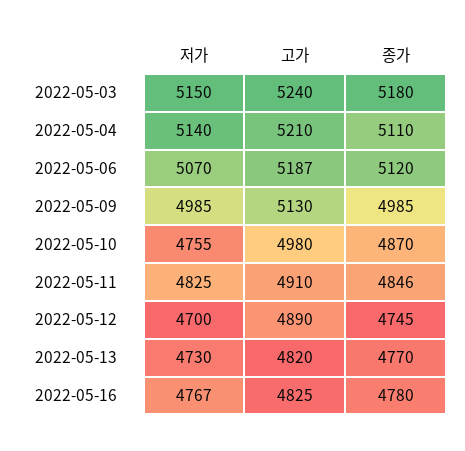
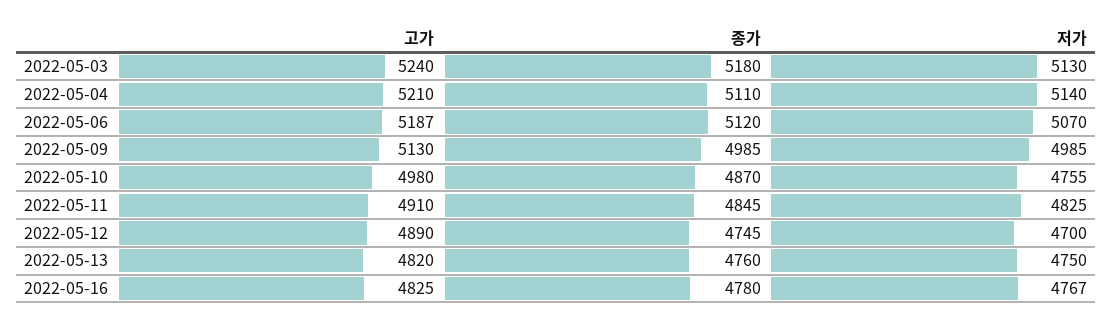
  {
    "저가": {
-     "2022-05-03": 5150,
+     "2022-05-03": 5130,
      "2022-05-04": 5140,
      "2022-05-06": 5070,
      "2022-05-09": 4985,
      "2022-05-10": 4755,
      "2022-05-11": 4825,
      "2022-05-12": 4700,
-     "2022-05-13": 4730,
+     "2022-05-13": 4750,
      "2022-05-16": 4767
    },
    "고가": {
      "2022-05-03": 5240,
      "2022-05-04": 5210,
      "2022-05-06": 5187,
      "2022-05-09": 5130,
      "2022-05-10": 4980,
      "2022-05-11": 4910,
      "2022-05-12": 4890,
      "2022-05-13": 4820,
      "2022-05-16": 4825
    },
    "종가": {
      "2022-05-03": 5180,
      "2022-05-04": 5110,
      "2022-05-06": 5120,
      "2022-05-09": 4985,
      "2022-05-10": 4870,
-     "2022-05-11": 4846,
+     "2022-05-11": 4845,
      "2022-05-12": 4745,
-     "2022-05-13": 4770,
+     "2022-05-13": 4760,
      "2022-05-16": 4780
    }
  }

